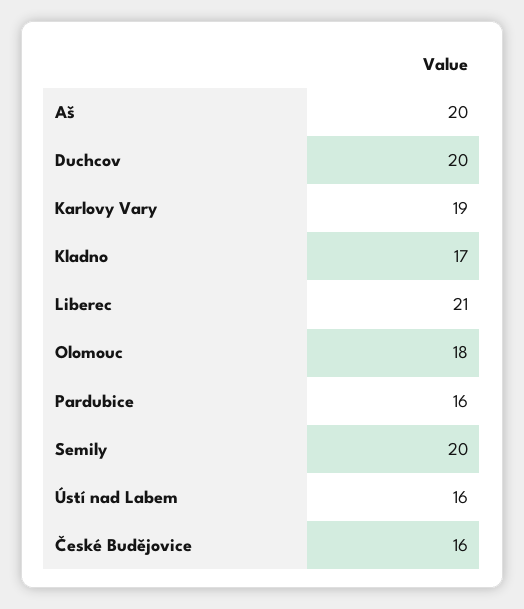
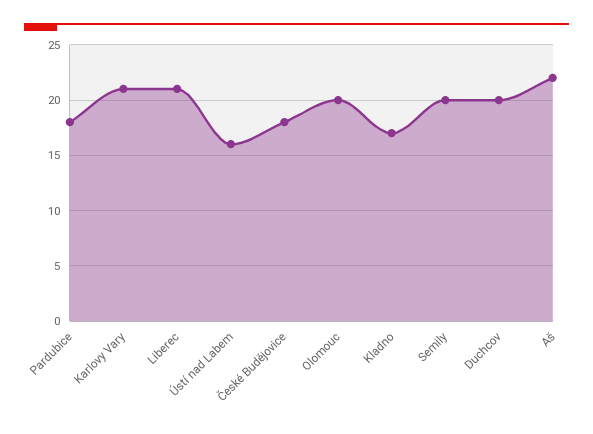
  {
-   "Aš": 20,
+   "Aš": 22,
    "Duchcov": 20,
-   "Karlovy Vary": 19,
+   "Karlovy Vary": 21,
    "Kladno": 17,
    "Liberec": 21,
-   "Olomouc": 18,
+   "Olomouc": 20,
-   "Pardubice": 16,
+   "Pardubice": 18,
    "Semily": 20,
    "Ústí nad Labem": 16,
-   "České Budějovice": 16
+   "České Budějovice": 18
  }

